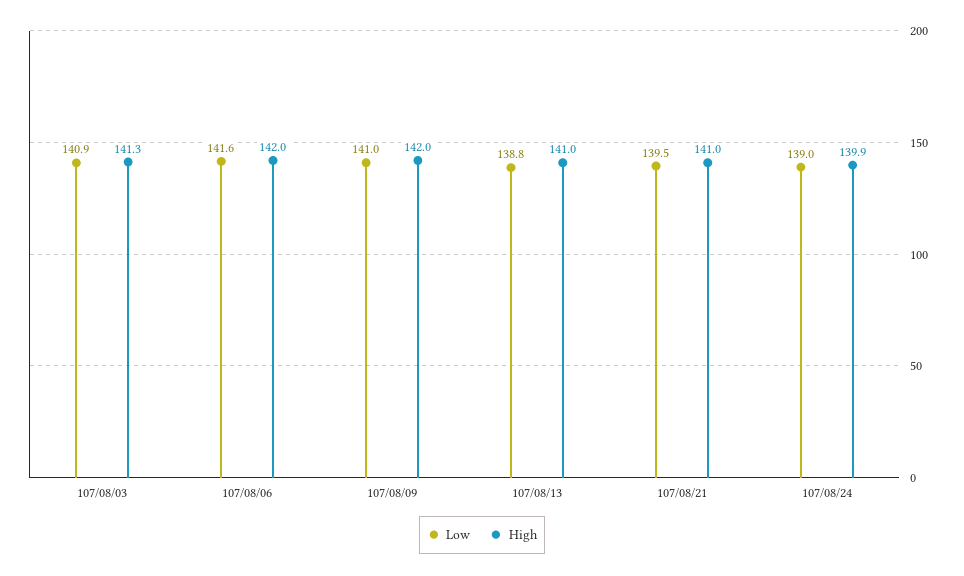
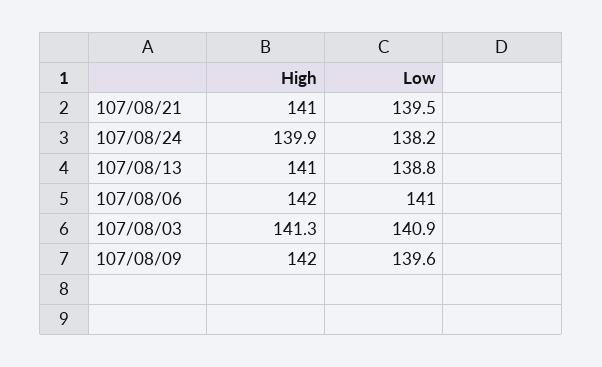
  {
    "Low": {
      "107/08/03": 140.9,
-     "107/08/06": 141.6,
+     "107/08/06": 141,
-     "107/08/09": 141,
+     "107/08/09": 139.6,
      "107/08/13": 138.8,
      "107/08/21": 139.5,
-     "107/08/24": 139
+     "107/08/24": 138.2
    },
    "High": {
      "107/08/03": 141.3,
      "107/08/06": 142,
      "107/08/09": 142,
      "107/08/13": 141,
      "107/08/21": 141,
      "107/08/24": 139.9
    }
  }

